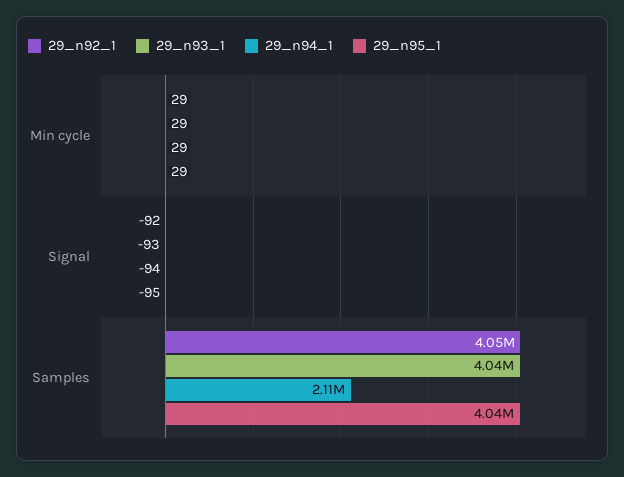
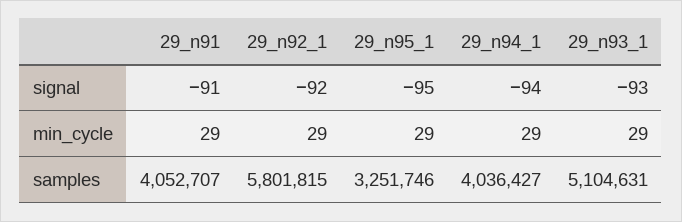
  {
    "29_n92_1": {
      "Min cycle": 29,
      "Signal": -92,
-     "Samples": 4050000
+     "Samples": 5801815
    },
    "29_n93_1": {
      "Min cycle": 29,
      "Signal": -93,
-     "Samples": 4040000
+     "Samples": 5104631
    },
    "29_n94_1": {
      "Min cycle": 29,
      "Signal": -94,
-     "Samples": 2110000
+     "Samples": 4036427
    },
    "29_n95_1": {
      "Min cycle": 29,
      "Signal": -95,
-     "Samples": 4040000
+     "Samples": 3251746
-   }
+   },
+   "29_n91": {
+     "Signal": -91,
+     "Min cycle": 29,
+     "Samples": 4052707
+   }
  }

